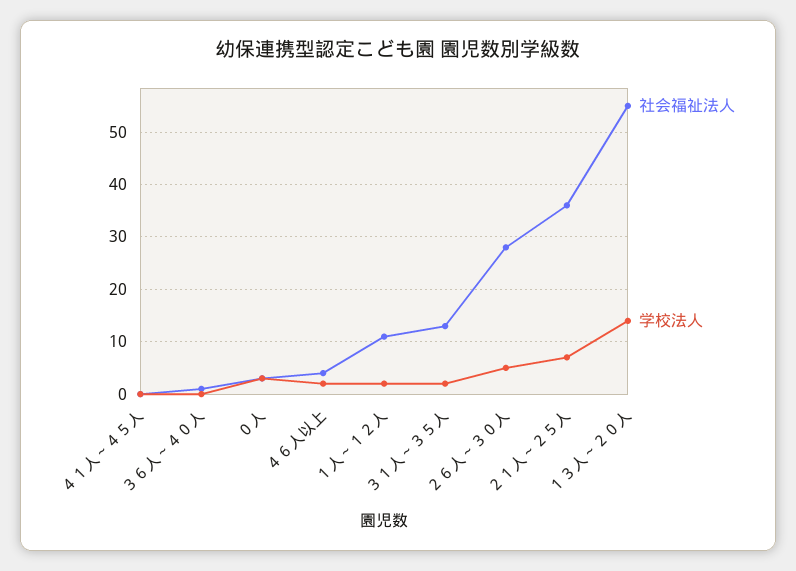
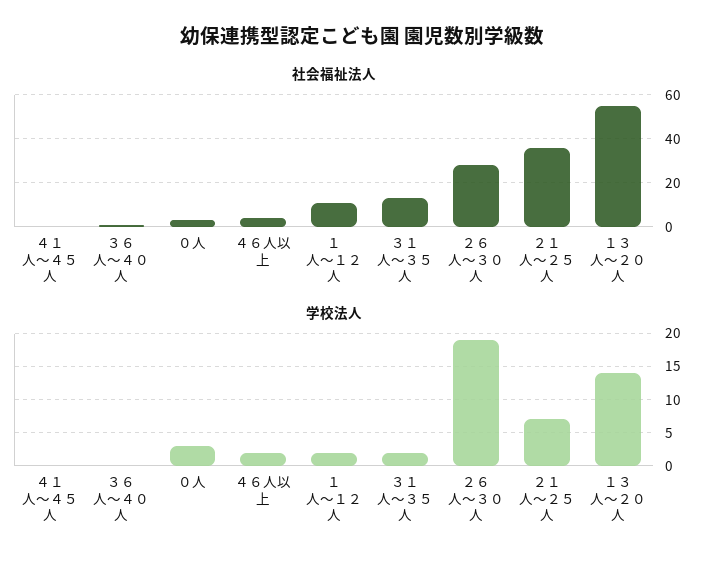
  {
    "社会福祉法人": {
      "４１人～４５人": 0,
      "３６人～４０人": 0,
      "０人": 5,
      "４６人以上": 5,
      "１人～１２人": 10,
      "３１人～３５人": 15,
      "２６人～３０人": 30,
      "２１人～２５人": 35,
      "１３人～２０人": 55
    },
    "学校法人": {
      "４１人～４５人": 0,
      "３６人～４０人": 0,
      "０人": 3,
      "４６人以上": 2,
      "１人～１２人": 2,
      "３１人～３５人": 2,
-     "２６人～３０人": 5,
+     "２６人～３０人": 19,
      "２１人～２５人": 7,
      "１３人～２０人": 14
    }
  }

